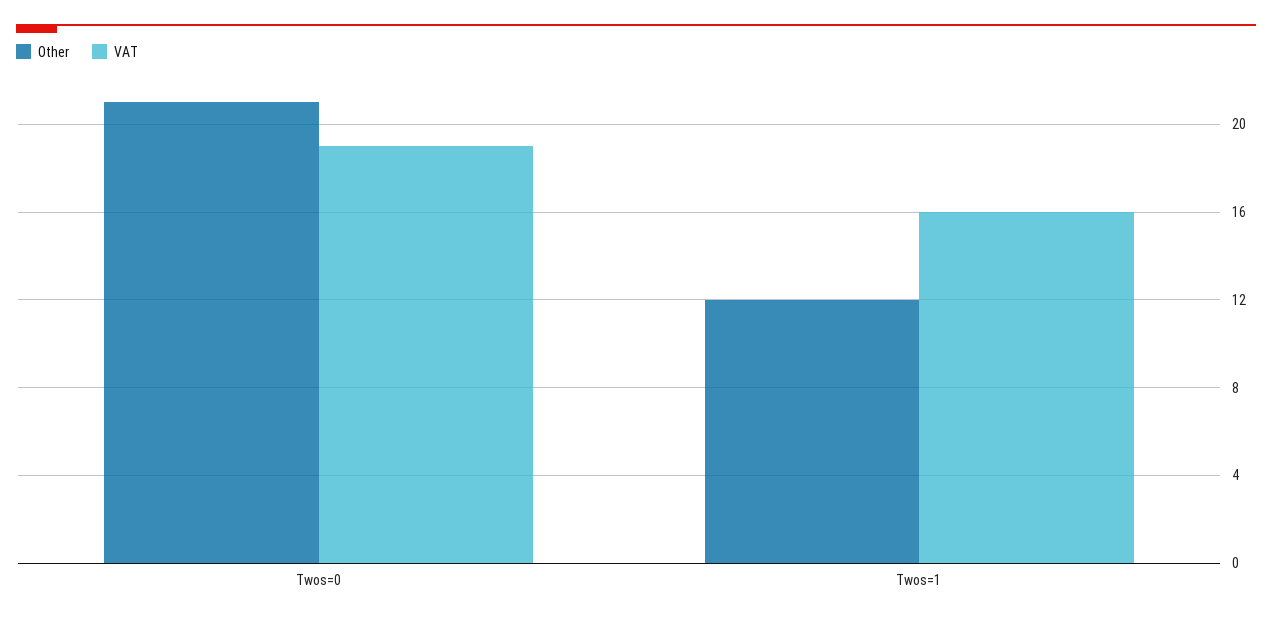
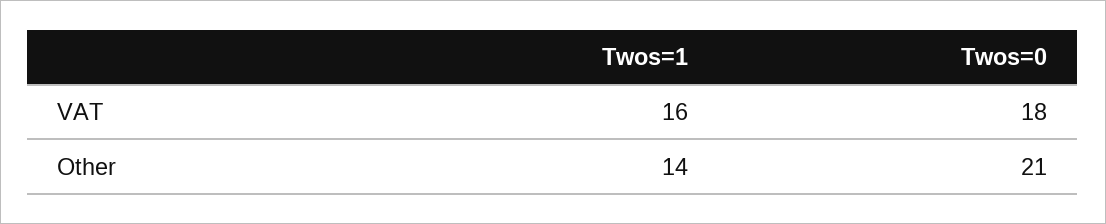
  {
    "Other": {
      "Twos=0": 21,
-     "Twos=1": 12
+     "Twos=1": 14
    },
    "VAT": {
-     "Twos=0": 19,
+     "Twos=0": 18,
      "Twos=1": 16
    }
  }

